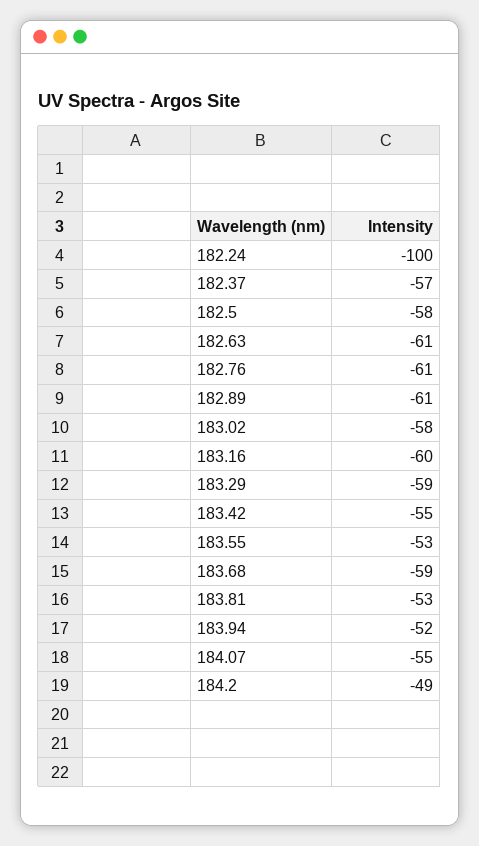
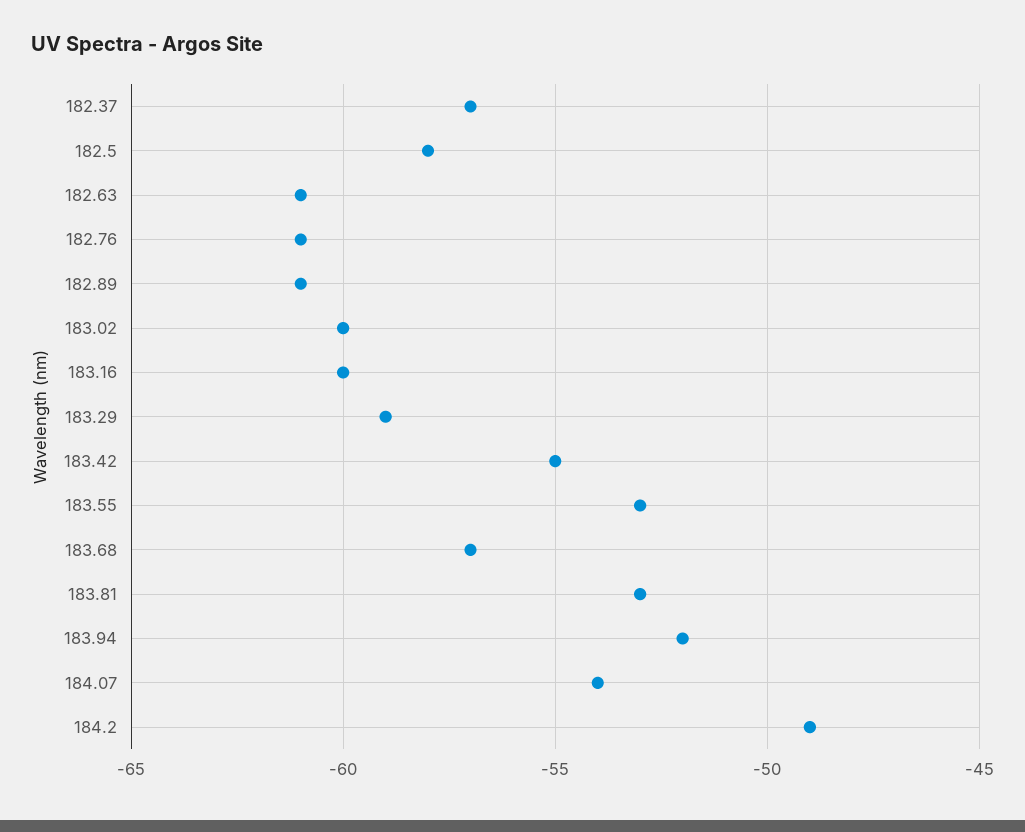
  {
-   "182.24": -100,
    "182.37": -57,
    "182.5": -58,
    "182.63": -61,
    "182.76": -61,
    "182.89": -61,
-   "183.02": -58,
+   "183.02": -60,
    "183.16": -60,
    "183.29": -59,
    "183.42": -55,
    "183.55": -53,
-   "183.68": -59,
+   "183.68": -57,
    "183.81": -53,
    "183.94": -52,
-   "184.07": -55,
+   "184.07": -54,
    "184.2": -49
  }

